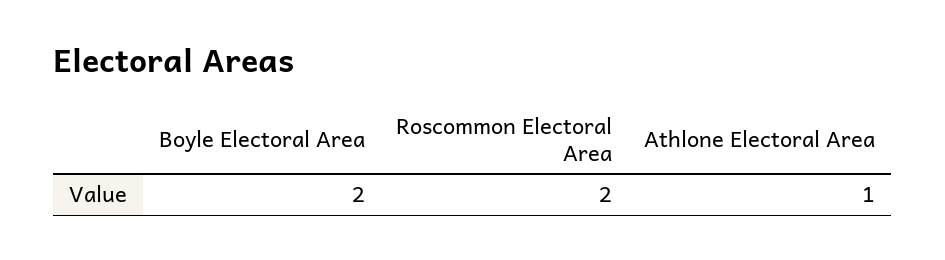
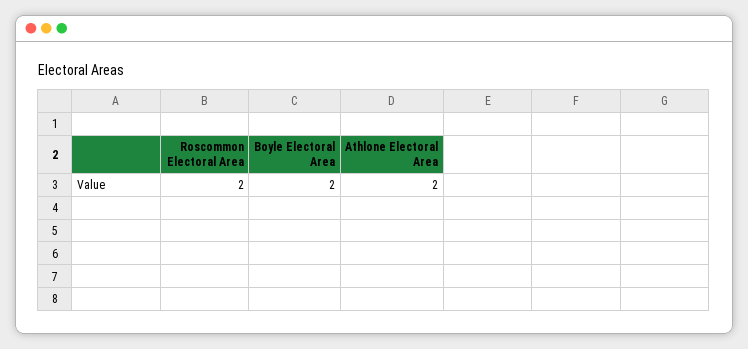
  {
    "Boyle Electoral Area": 2,
    "Roscommon Electoral Area": 2,
-   "Athlone Electoral Area": 1
+   "Athlone Electoral Area": 2
  }

